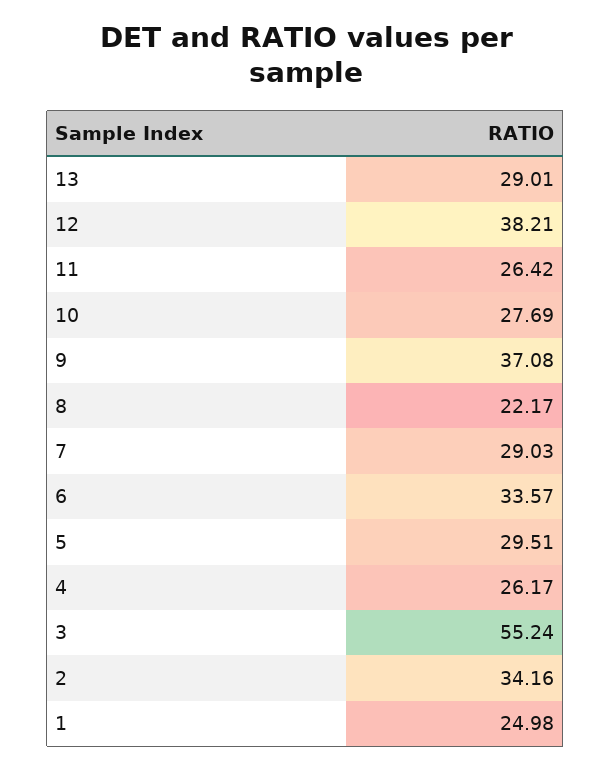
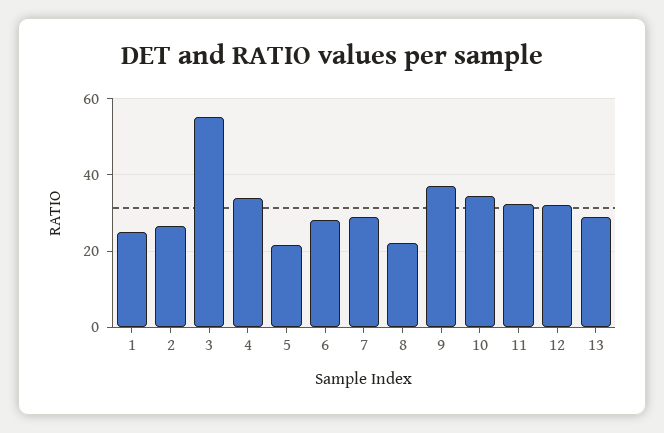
  {
    "13": 29.01,
-   "12": 38.21,
+   "12": 32,
-   "11": 26.42,
+   "11": 32,
-   "10": 27.69,
+   "10": 34,
    "9": 37.08,
    "8": 22.17,
    "7": 29.03,
-   "6": 33.57,
+   "6": 28,
-   "5": 29.51,
+   "5": 22,
-   "4": 26.17,
+   "4": 34,
    "3": 55.24,
-   "2": 34.16,
+   "2": 26,
    "1": 24.98
  }

